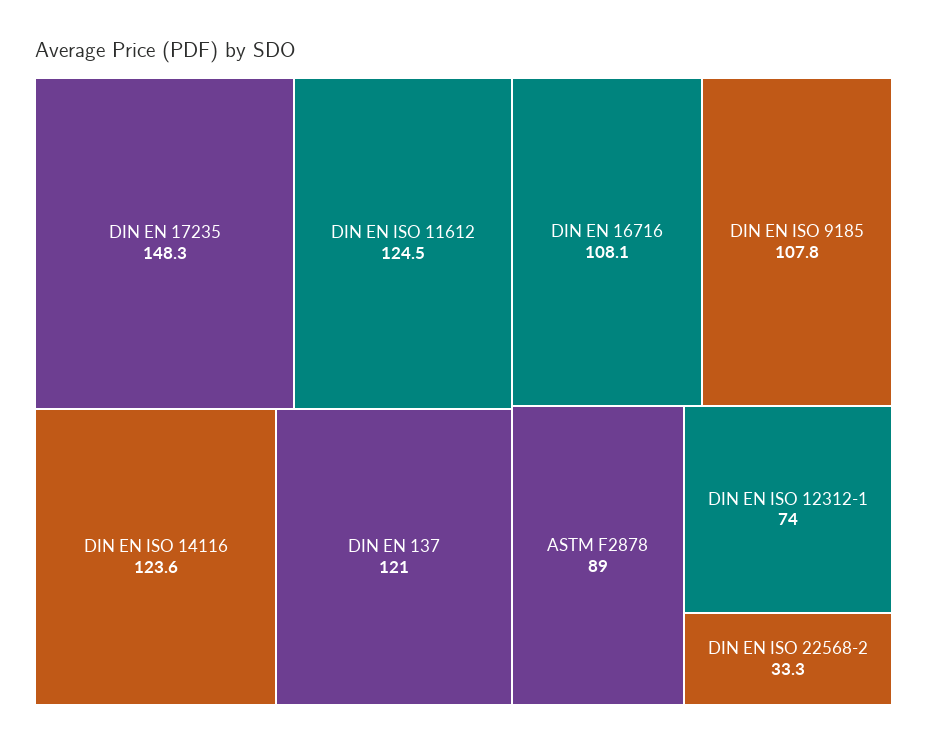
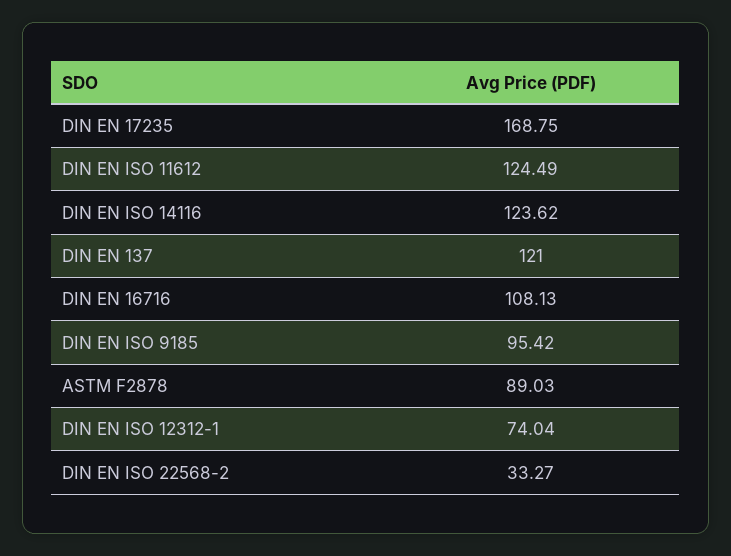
  {
-   "DIN EN 17235": 148.3,
+   "DIN EN 17235": 168.75,
    "DIN EN ISO 11612": 124.49,
    "DIN EN ISO 14116": 123.62,
    "DIN EN 137": 121,
    "DIN EN 16716": 108.13,
-   "DIN EN ISO 9185": 107.8,
+   "DIN EN ISO 9185": 95.42,
    "ASTM F2878": 89.03,
    "DIN EN ISO 12312-1": 74.04,
    "DIN EN ISO 22568-2": 33.27
  }

